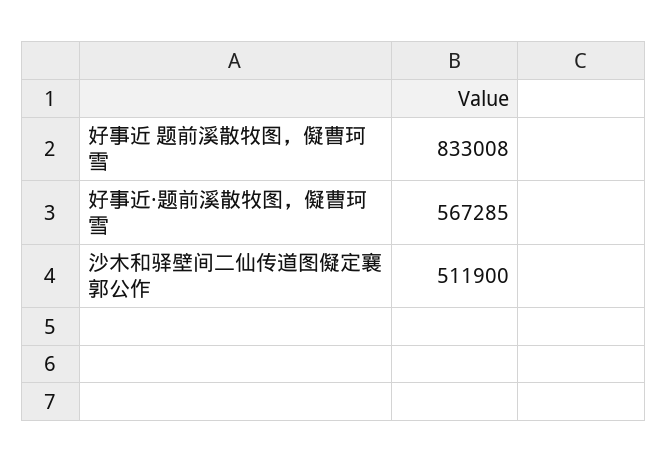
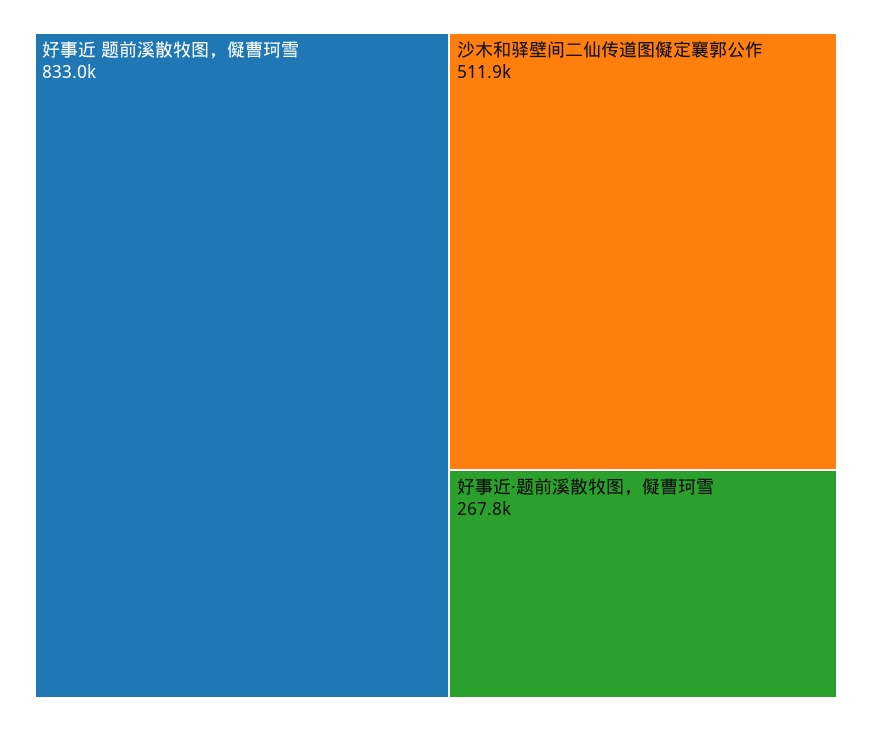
  {
    "好事近 题前溪散牧图，儗曹珂雪": 833008,
-   "好事近·题前溪散牧图，儗曹珂雪": 567285,
+   "好事近·题前溪散牧图，儗曹珂雪": 267800,
    "沙木和驿壁间二仙传道图儗定襄郭公作": 511900
  }

